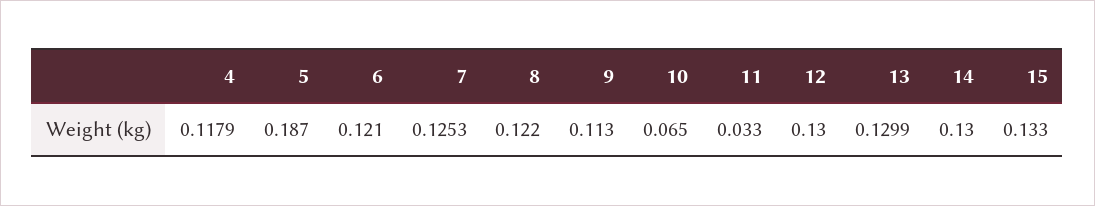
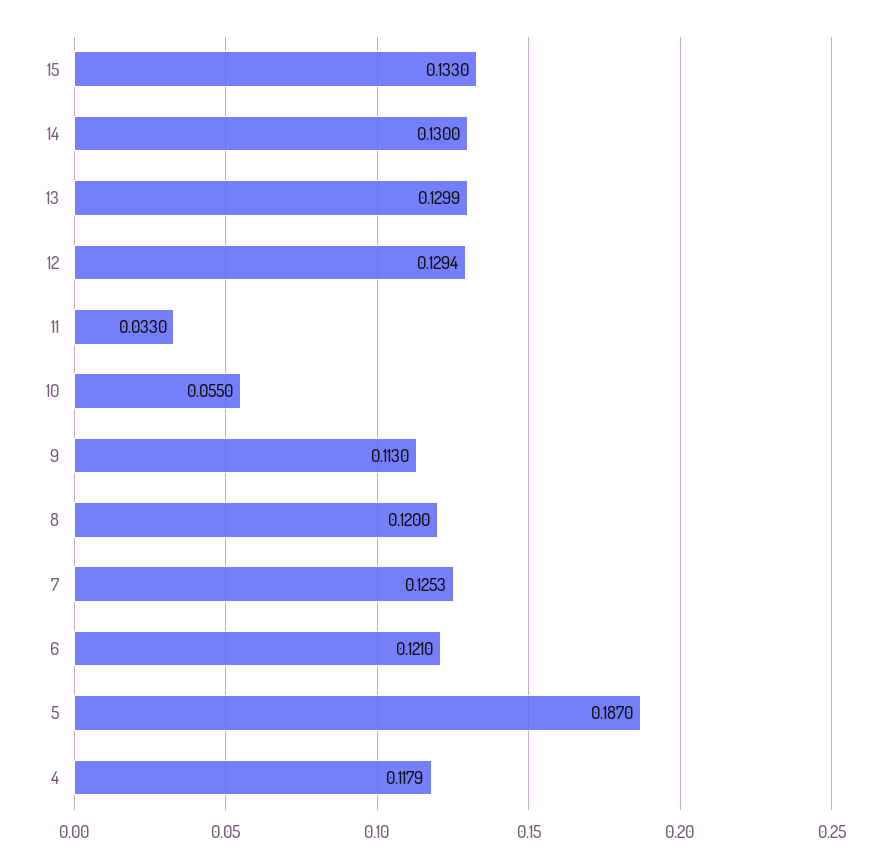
  {
    "4": 0.1179,
    "5": 0.187,
    "6": 0.121,
    "7": 0.1253,
-   "8": 0.122,
+   "8": 0.12,
    "9": 0.113,
-   "10": 0.065,
+   "10": 0.055,
    "11": 0.033,
-   "12": 0.13,
+   "12": 0.1294,
    "13": 0.1299,
    "14": 0.13,
    "15": 0.133
  }

